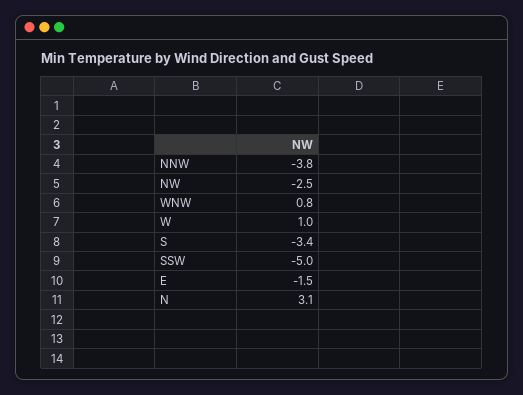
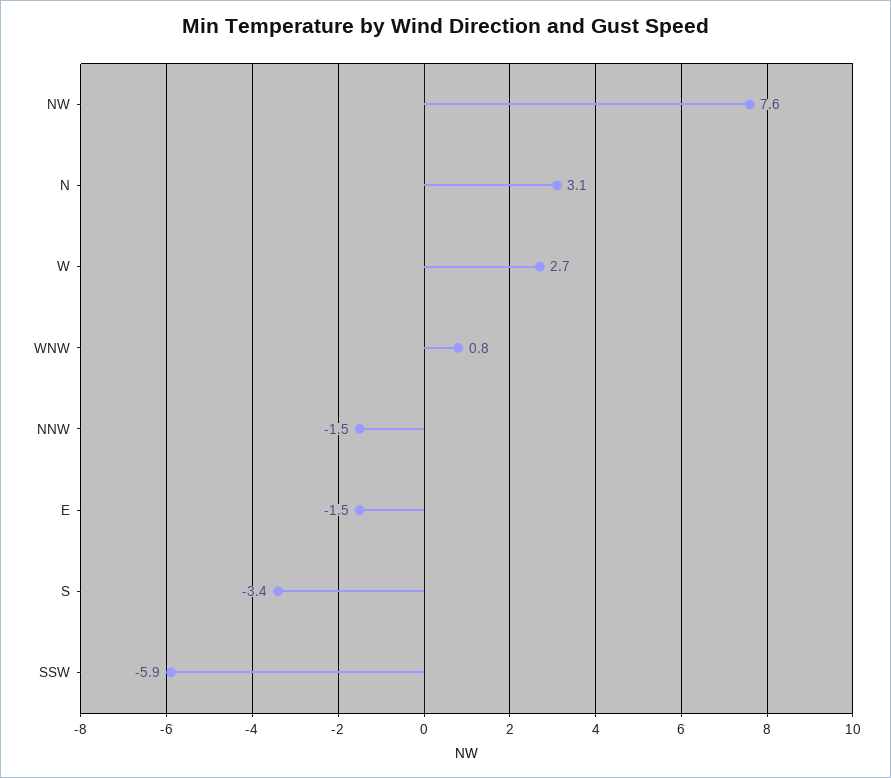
  {
-   "NNW": -3.8,
+   "NNW": -1.5,
-   "NW": -2.5,
+   "NW": 7.6,
    "WNW": 0.8,
-   "W": 1,
+   "W": 2.7,
    "S": -3.4,
-   "SSW": -5,
+   "SSW": -5.9,
    "E": -1.5,
    "N": 3.1
  }

